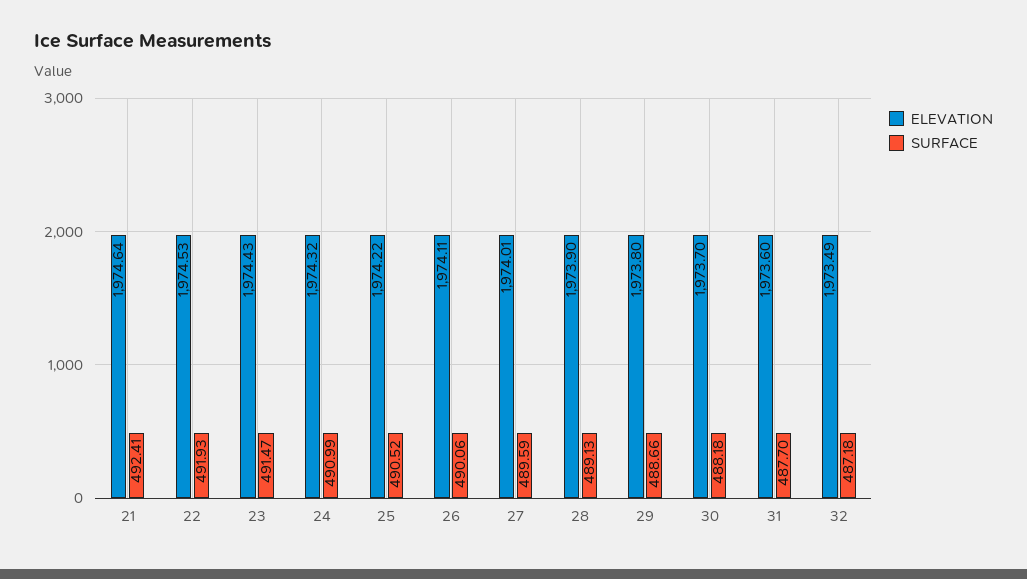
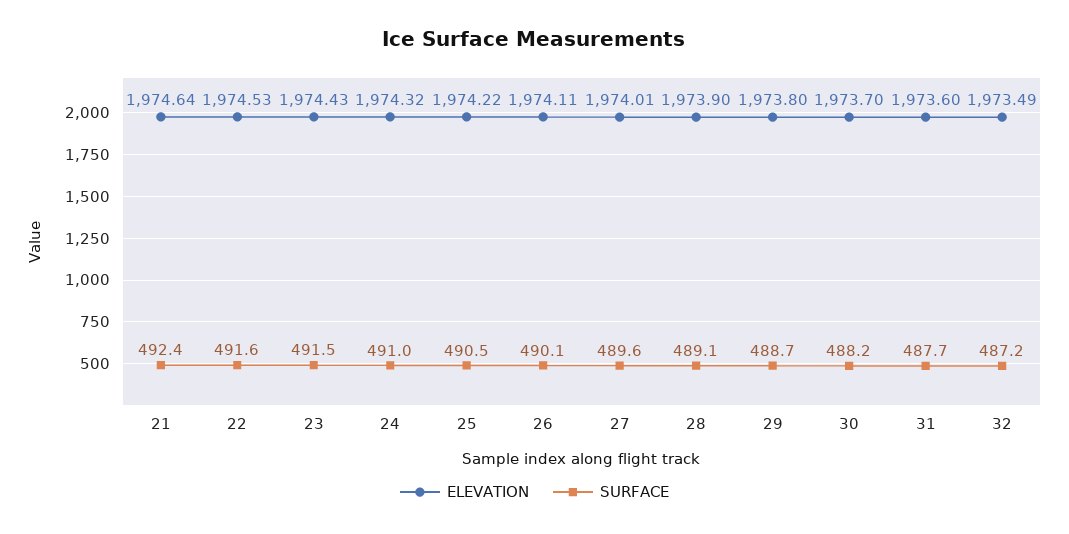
  {
    "ELEVATION": {
      "21": 1974.64,
      "22": 1974.53,
      "23": 1974.43,
      "24": 1974.32,
      "25": 1974.22,
      "26": 1974.11,
      "27": 1974.01,
      "28": 1973.9,
      "29": 1973.8,
      "30": 1973.7,
      "31": 1973.6,
      "32": 1973.49
    },
    "SURFACE": {
      "21": 492.41,
-     "22": 491.93,
+     "22": 491.6,
      "23": 491.47,
      "24": 490.99,
      "25": 490.52,
      "26": 490.06,
      "27": 489.59,
      "28": 489.13,
      "29": 488.66,
      "30": 488.18,
      "31": 487.7,
      "32": 487.18
    }
  }

